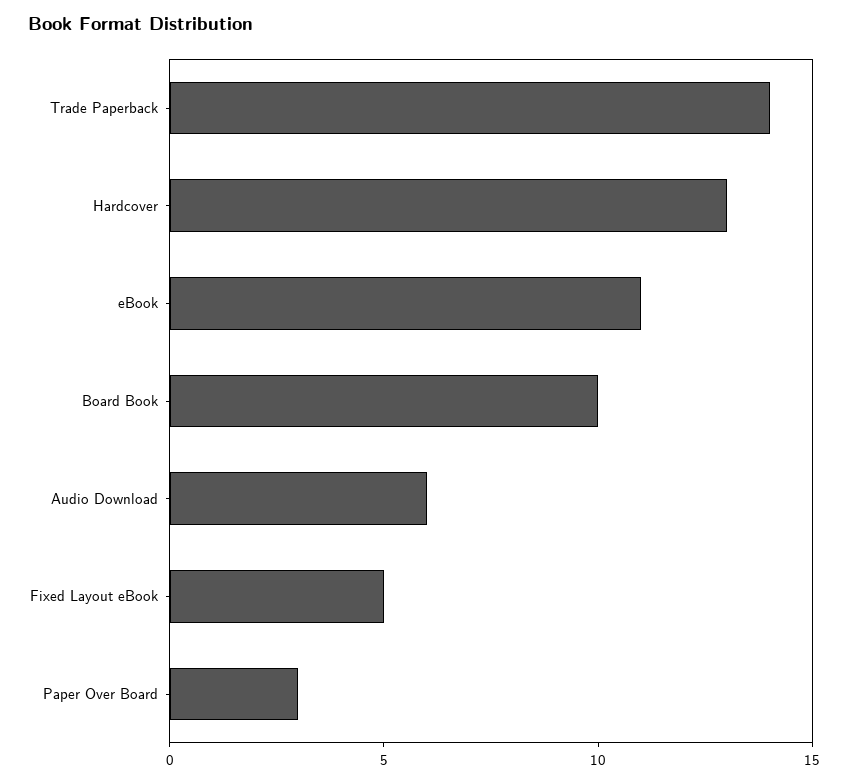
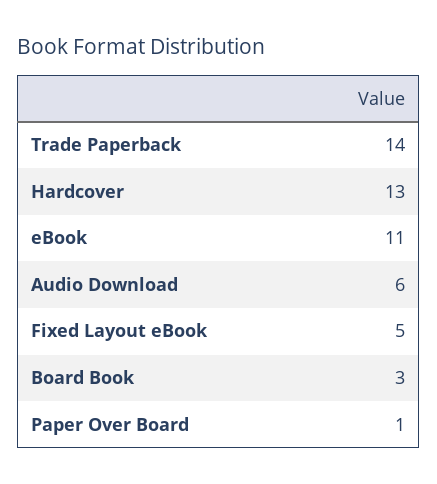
  {
    "Trade Paperback": 14,
    "Hardcover": 13,
    "eBook": 11,
-   "Board Book": 10,
+   "Board Book": 3,
    "Audio Download": 6,
    "Fixed Layout eBook": 5,
-   "Paper Over Board": 3
+   "Paper Over Board": 1
  }

